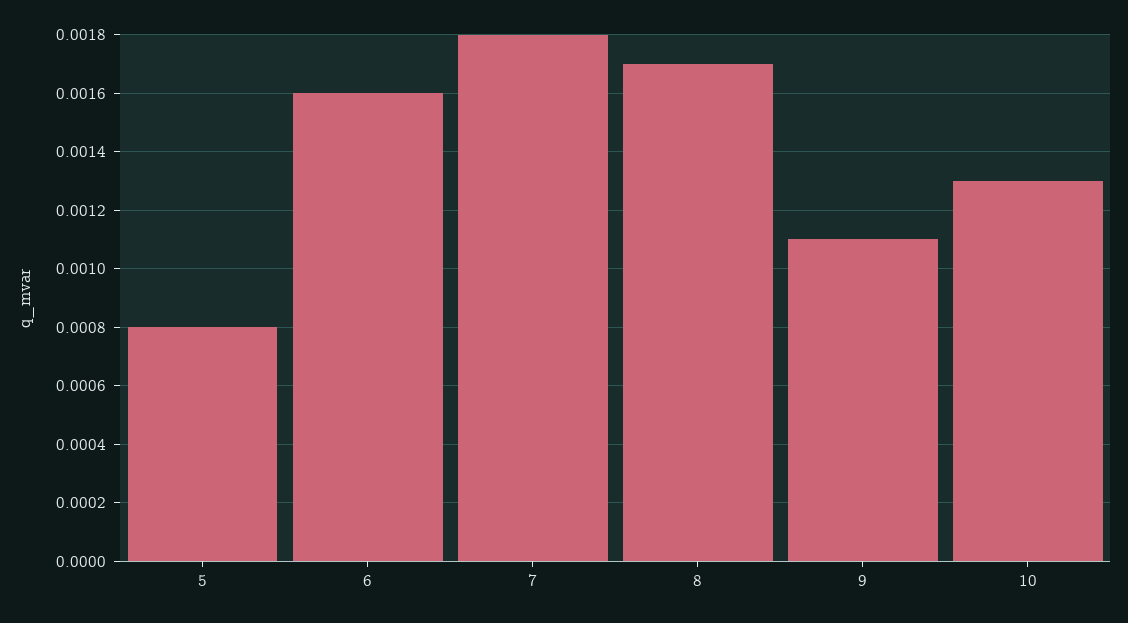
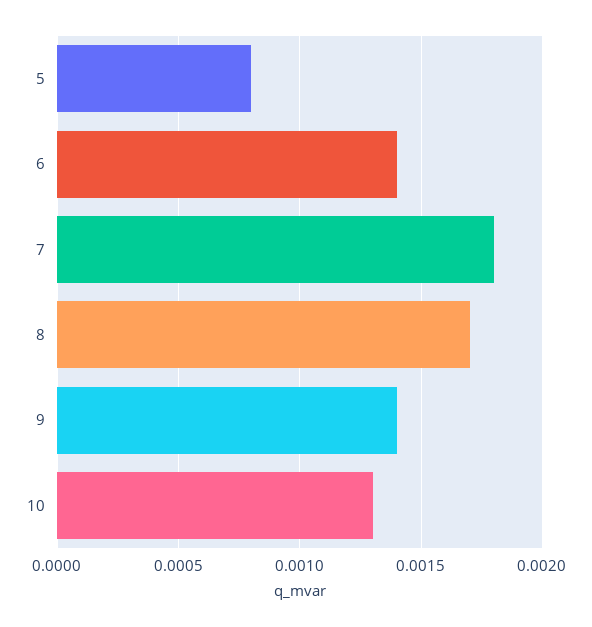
  {
    "5": 0.0008,
-   "6": 0.0016,
+   "6": 0.0014,
    "7": 0.0018,
    "8": 0.0017,
-   "9": 0.0011,
+   "9": 0.0014,
    "10": 0.0013
  }

